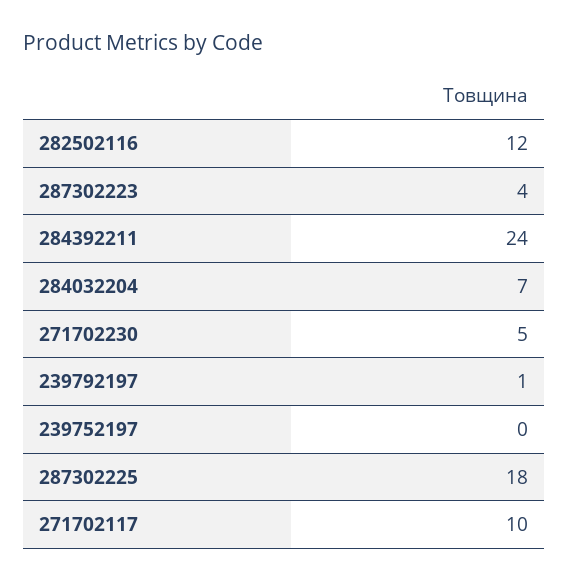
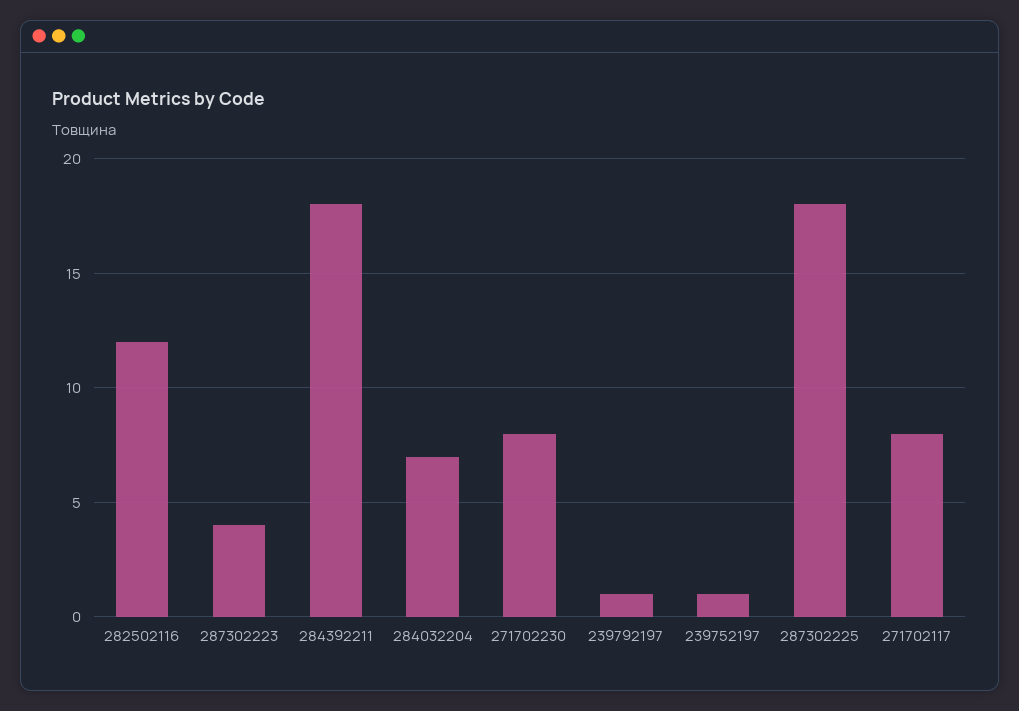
  {
    "282502116": 12,
    "287302223": 4,
-   "284392211": 24,
+   "284392211": 18,
    "284032204": 7,
-   "271702230": 5,
+   "271702230": 8,
    "239792197": 1,
-   "239752197": 0,
+   "239752197": 1,
    "287302225": 18,
-   "271702117": 10
+   "271702117": 8
  }

